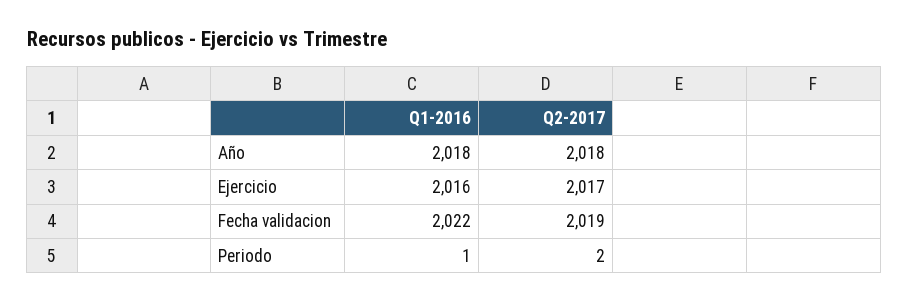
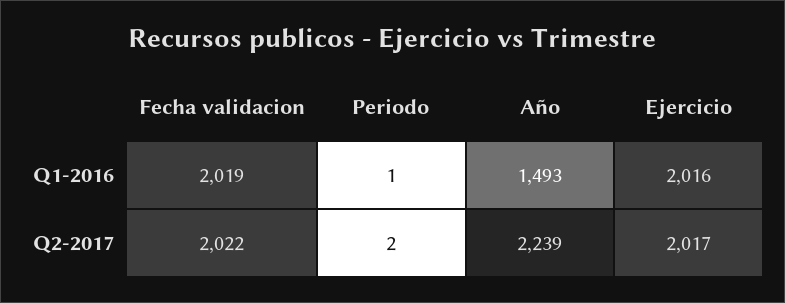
  {
    "Q1-2016": {
-     "Año": 2018,
+     "Año": 1493,
      "Ejercicio": 2016,
-     "Fecha validacion": 2022,
+     "Fecha validacion": 2019,
      "Periodo": 1
    },
    "Q2-2017": {
-     "Año": 2018,
+     "Año": 2239,
      "Ejercicio": 2017,
-     "Fecha validacion": 2019,
+     "Fecha validacion": 2022,
      "Periodo": 2
    }
  }

